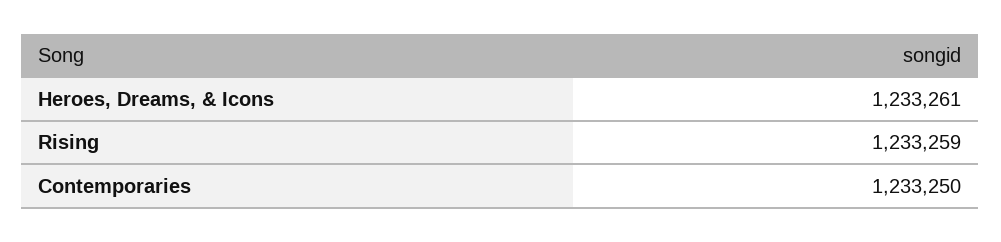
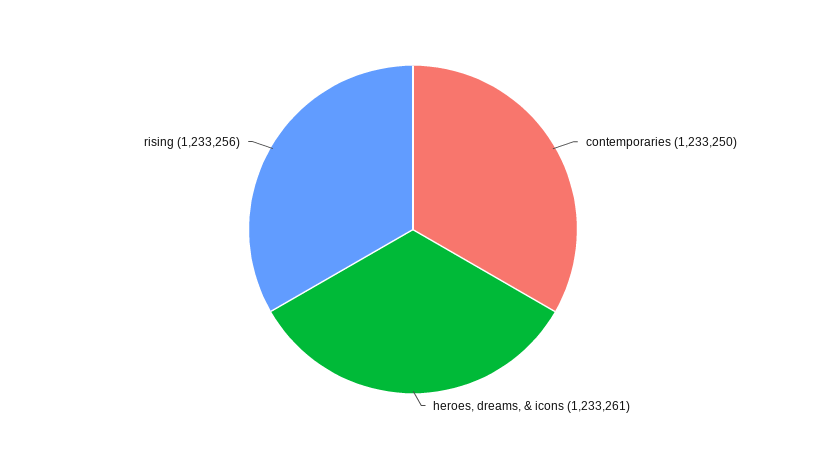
  {
    "Heroes, Dreams, & Icons": 1233261,
-   "Rising": 1233259,
+   "Rising": 1233256,
    "Contemporaries": 1233250
  }

